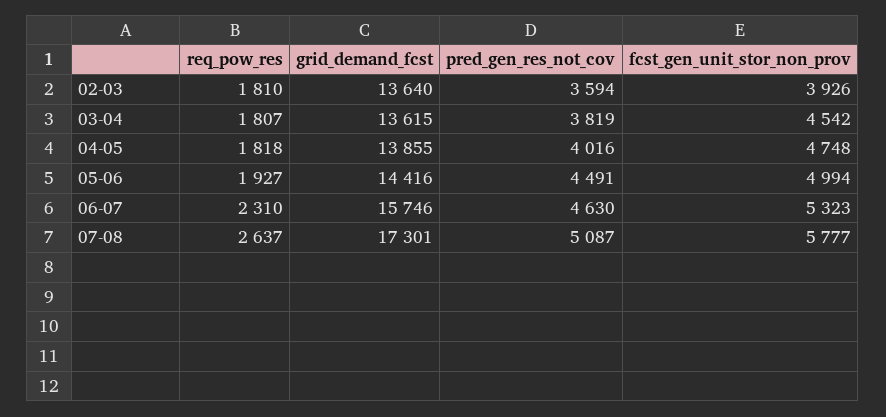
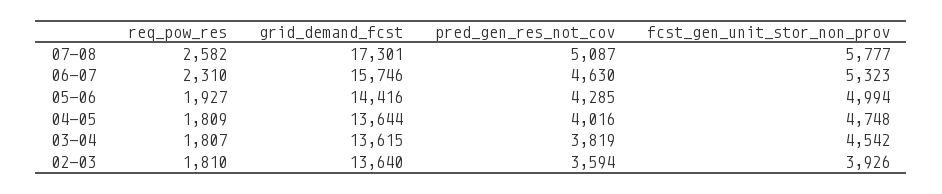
  {
    "req_pow_res": {
      "02-03": 1810,
      "03-04": 1807,
-     "04-05": 1818,
+     "04-05": 1809,
      "05-06": 1927,
      "06-07": 2310,
-     "07-08": 2637
+     "07-08": 2582
    },
    "grid_demand_fcst": {
      "02-03": 13640,
      "03-04": 13615,
-     "04-05": 13855,
+     "04-05": 13644,
      "05-06": 14416,
      "06-07": 15746,
      "07-08": 17301
    },
    "pred_gen_res_not_cov": {
      "02-03": 3594,
      "03-04": 3819,
      "04-05": 4016,
-     "05-06": 4491,
+     "05-06": 4285,
      "06-07": 4630,
      "07-08": 5087
    },
    "fcst_gen_unit_stor_non_prov": {
      "02-03": 3926,
      "03-04": 4542,
      "04-05": 4748,
      "05-06": 4994,
      "06-07": 5323,
      "07-08": 5777
    }
  }

